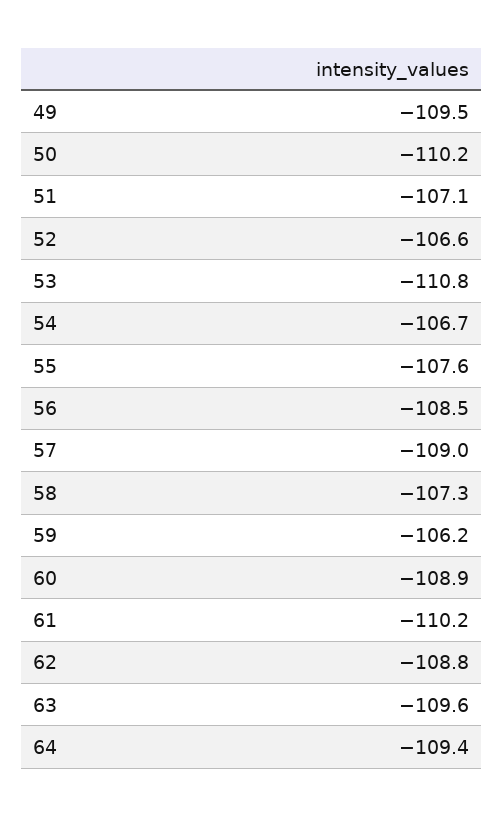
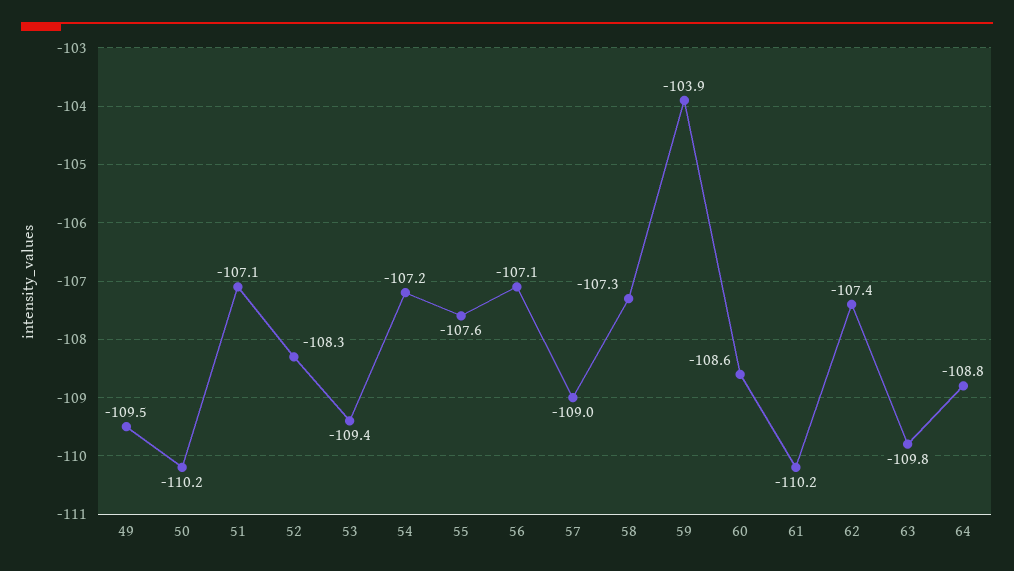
  {
    "49": -109.5,
    "50": -110.2,
    "51": -107.1,
-   "52": -106.6,
+   "52": -108.3,
-   "53": -110.8,
+   "53": -109.4,
-   "54": -106.7,
+   "54": -107.2,
    "55": -107.6,
-   "56": -108.5,
+   "56": -107.1,
    "57": -109,
    "58": -107.3,
-   "59": -106.2,
+   "59": -103.9,
-   "60": -108.9,
+   "60": -108.6,
    "61": -110.2,
-   "62": -108.8,
+   "62": -107.4,
-   "63": -109.6,
+   "63": -109.8,
-   "64": -109.4
+   "64": -108.8
  }

